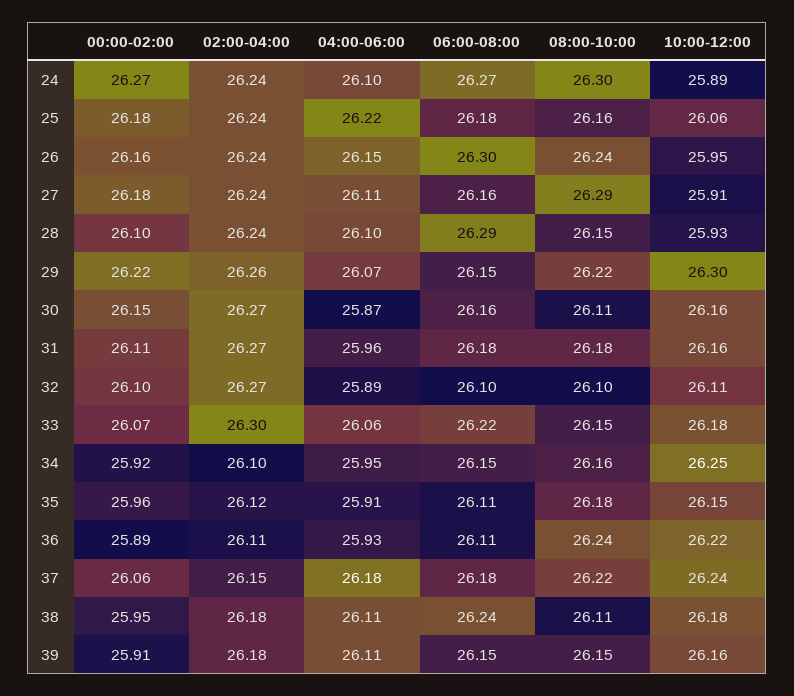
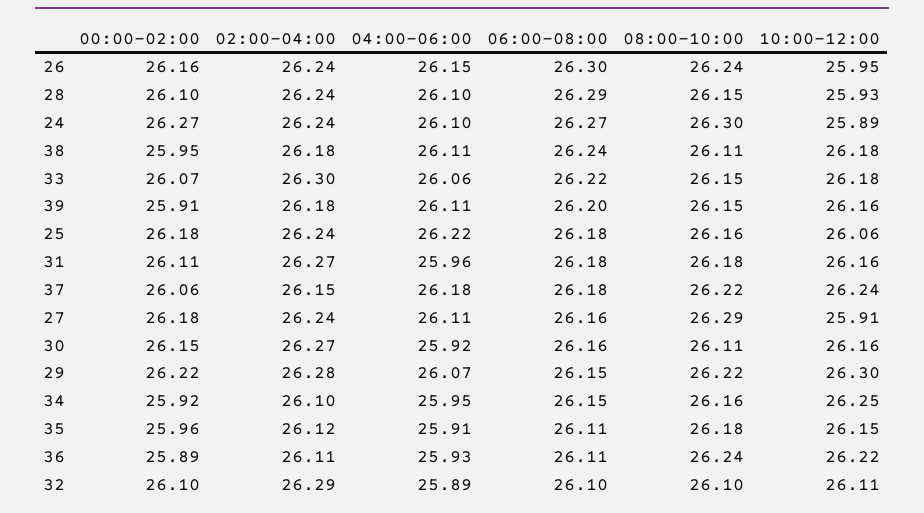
  {
    "00:00-02:00": {
      "24": 26.27,
      "25": 26.18,
      "26": 26.16,
      "27": 26.18,
      "28": 26.1,
      "29": 26.22,
      "30": 26.15,
      "31": 26.11,
      "32": 26.1,
      "33": 26.07,
      "34": 25.92,
      "35": 25.96,
      "36": 25.89,
      "37": 26.06,
      "38": 25.95,
      "39": 25.91
    },
    "02:00-04:00": {
      "24": 26.24,
      "25": 26.24,
      "26": 26.24,
      "27": 26.24,
      "28": 26.24,
-     "29": 26.26,
+     "29": 26.28,
      "30": 26.27,
      "31": 26.27,
-     "32": 26.27,
+     "32": 26.29,
      "33": 26.3,
      "34": 26.1,
      "35": 26.12,
      "36": 26.11,
      "37": 26.15,
      "38": 26.18,
      "39": 26.18
    },
    "04:00-06:00": {
      "24": 26.1,
      "25": 26.22,
      "26": 26.15,
      "27": 26.11,
      "28": 26.1,
      "29": 26.07,
-     "30": 25.87,
+     "30": 25.92,
      "31": 25.96,
      "32": 25.89,
      "33": 26.06,
      "34": 25.95,
      "35": 25.91,
      "36": 25.93,
      "37": 26.18,
      "38": 26.11,
      "39": 26.11
    },
    "06:00-08:00": {
      "24": 26.27,
      "25": 26.18,
      "26": 26.3,
      "27": 26.16,
      "28": 26.29,
      "29": 26.15,
      "30": 26.16,
      "31": 26.18,
      "32": 26.1,
      "33": 26.22,
      "34": 26.15,
      "35": 26.11,
      "36": 26.11,
      "37": 26.18,
      "38": 26.24,
-     "39": 26.15
+     "39": 26.2
    },
    "08:00-10:00": {
      "24": 26.3,
      "25": 26.16,
      "26": 26.24,
      "27": 26.29,
      "28": 26.15,
      "29": 26.22,
      "30": 26.11,
      "31": 26.18,
      "32": 26.1,
      "33": 26.15,
      "34": 26.16,
      "35": 26.18,
      "36": 26.24,
      "37": 26.22,
      "38": 26.11,
      "39": 26.15
    },
    "10:00-12:00": {
      "24": 25.89,
      "25": 26.06,
      "26": 25.95,
      "27": 25.91,
      "28": 25.93,
      "29": 26.3,
      "30": 26.16,
      "31": 26.16,
      "32": 26.11,
      "33": 26.18,
      "34": 26.25,
      "35": 26.15,
      "36": 26.22,
      "37": 26.24,
      "38": 26.18,
      "39": 26.16
    }
  }

